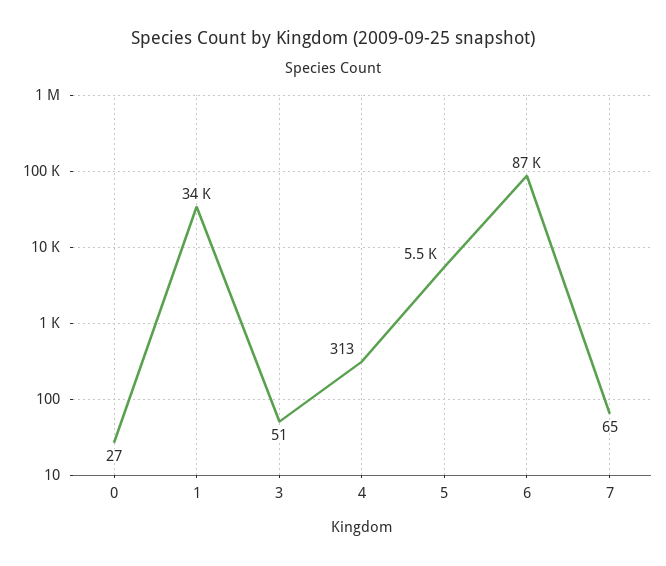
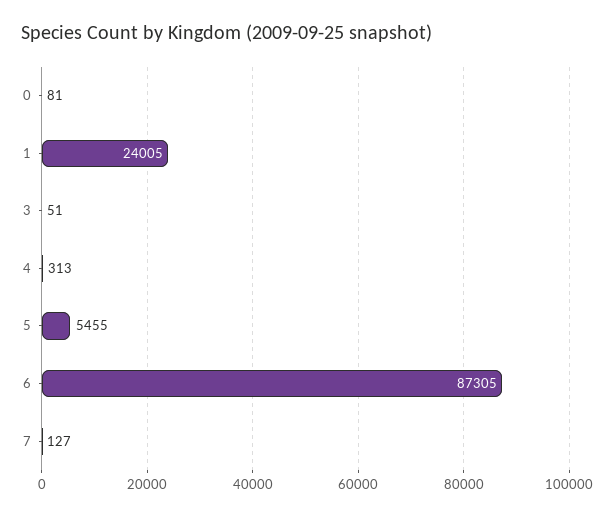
  {
-   "0": 27,
+   "0": 81,
-   "1": 34000,
+   "1": 24005,
    "3": 51,
    "4": 313,
    "5": 5455,
    "6": 87305,
-   "7": 65
+   "7": 127
  }

